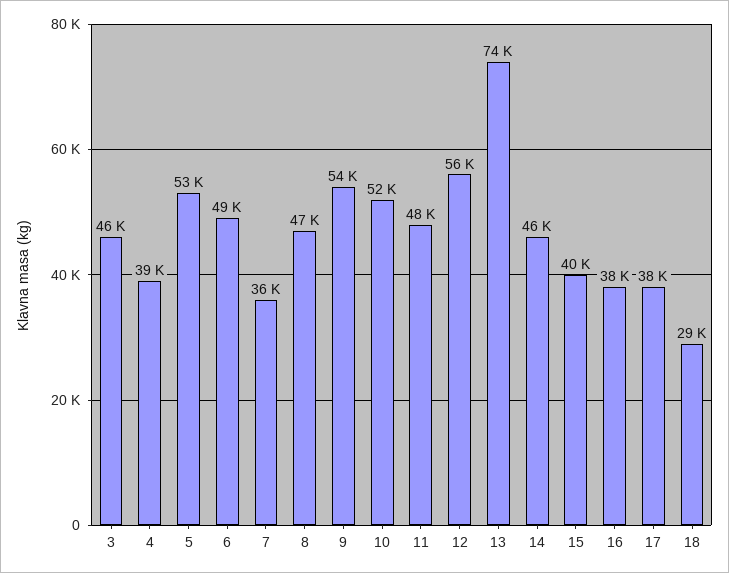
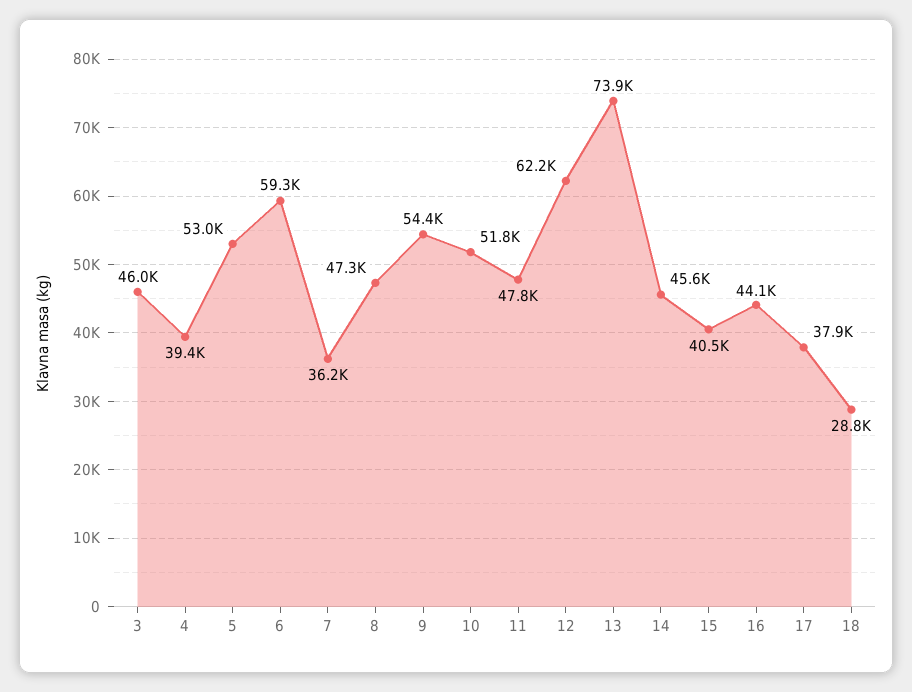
  {
    "3": 46000,
    "4": 39400,
    "5": 53000,
-   "6": 49000,
+   "6": 59300,
    "7": 36200,
    "8": 47300,
    "9": 54400,
    "10": 51800,
    "11": 47800,
-   "12": 56000,
+   "12": 62200,
    "13": 73900,
    "14": 45600,
    "15": 40500,
-   "16": 38000,
+   "16": 44100,
    "17": 37900,
    "18": 28800
  }

